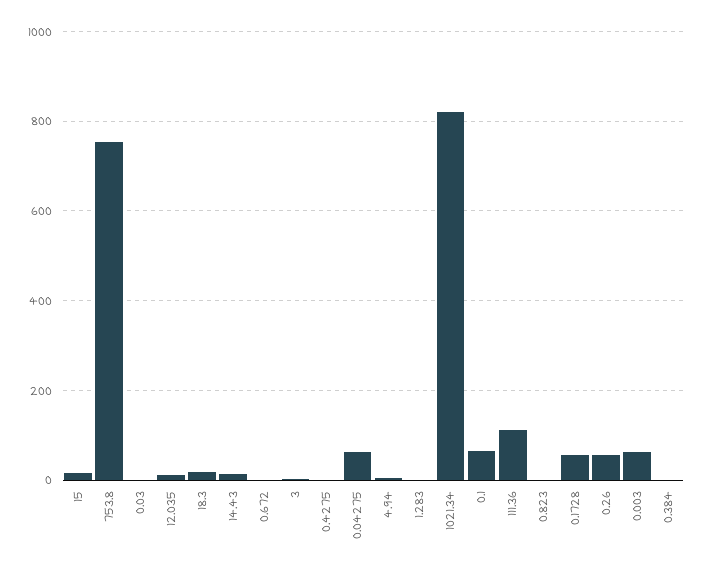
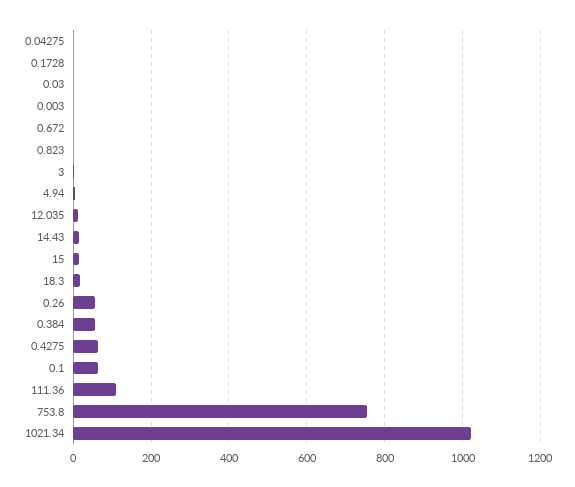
  {
    "15": 20,
    "753.8": 760,
    "0.03": 0,
    "12.035": 20,
    "18.3": 20,
    "14.43": 20,
    "0.672": 0,
    "3": 0,
-   "0.4275": 0,
+   "0.4275": 60,
-   "0.04275": 60,
+   "0.04275": 0,
    "4.94": 0,
-   "1.283": 0,
-   "1021.34": 820,
+   "1021.34": 1020,
    "0.1": 60,
    "111.36": 120,
    "0.823": 0,
-   "0.1728": 60,
+   "0.1728": 0,
    "0.26": 60,
-   "0.003": 60,
+   "0.003": 0,
-   "0.384": 0
+   "0.384": 60
  }

